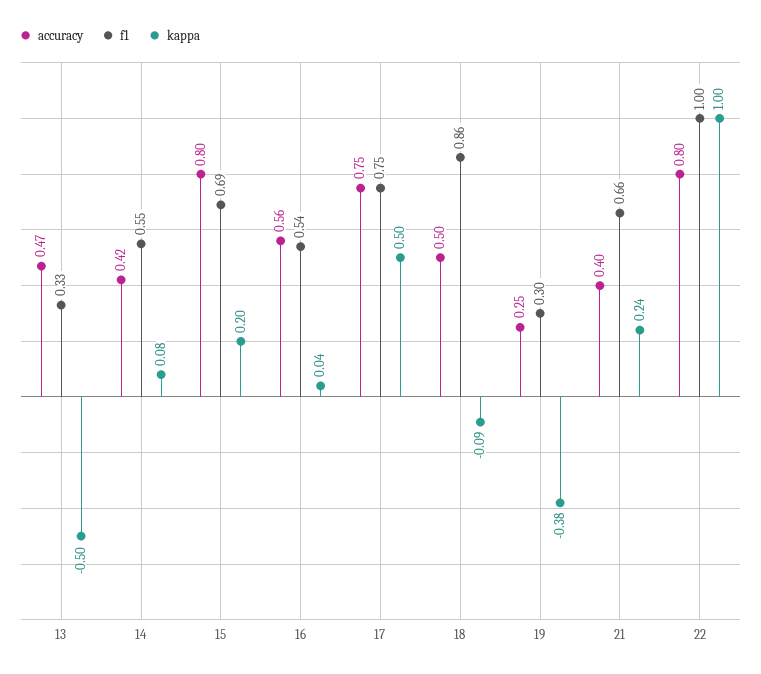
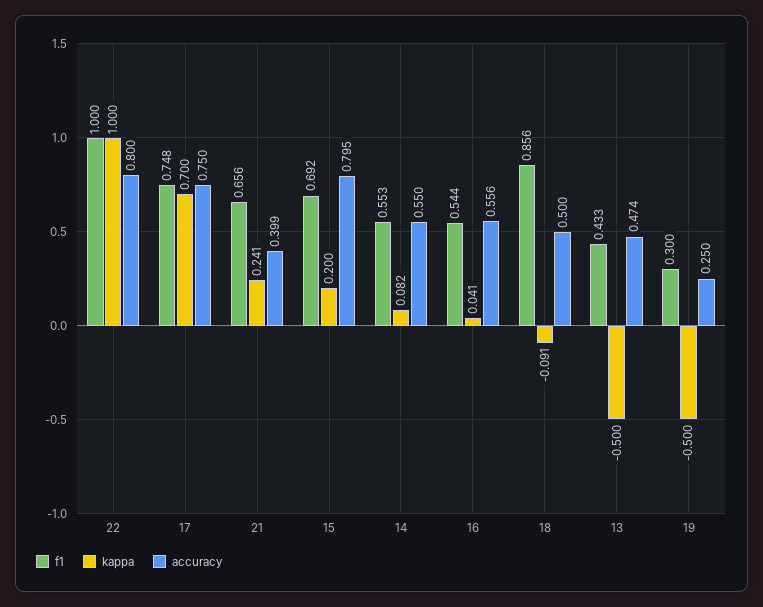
  {
    "accuracy": {
      "13": 0.474,
-     "14": 0.42,
+     "14": 0.55,
      "15": 0.795,
      "16": 0.556,
      "17": 0.75,
      "18": 0.5,
      "19": 0.25,
      "21": 0.399,
      "22": 0.8
    },
    "f1": {
-     "13": 0.33,
+     "13": 0.433,
      "14": 0.553,
      "15": 0.692,
      "16": 0.544,
      "17": 0.748,
      "18": 0.856,
      "19": 0.3,
      "21": 0.656,
      "22": 1
    },
    "kappa": {
      "13": -0.5,
      "14": 0.082,
      "15": 0.2,
      "16": 0.041,
-     "17": 0.5,
+     "17": 0.7,
      "18": -0.091,
-     "19": -0.38,
+     "19": -0.5,
      "21": 0.241,
      "22": 1
    }
  }

